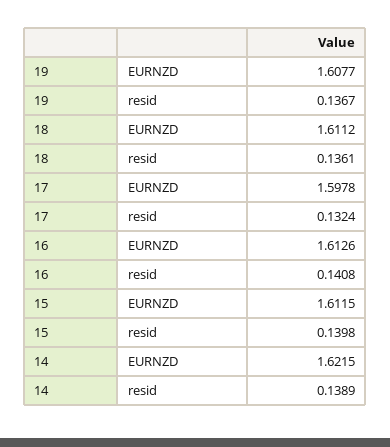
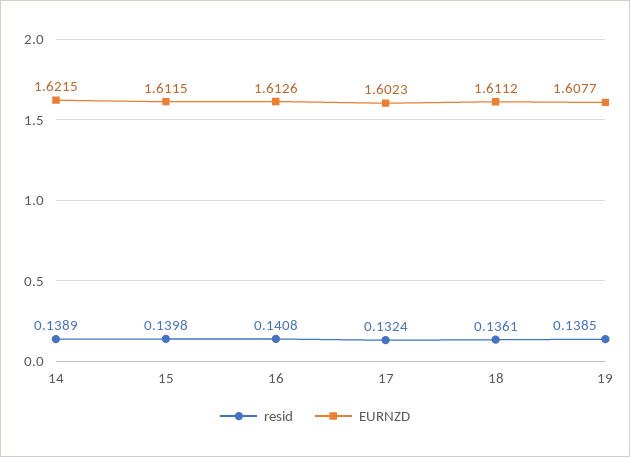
  {
    "EURNZD": {
      "19": 1.6077,
      "18": 1.6112,
-     "17": 1.5978,
+     "17": 1.6023,
      "16": 1.6126,
      "15": 1.6115,
      "14": 1.6215
    },
    "resid": {
-     "19": 0.1367,
+     "19": 0.1385,
      "18": 0.1361,
      "17": 0.1324,
      "16": 0.1408,
      "15": 0.1398,
      "14": 0.1389
    }
  }

